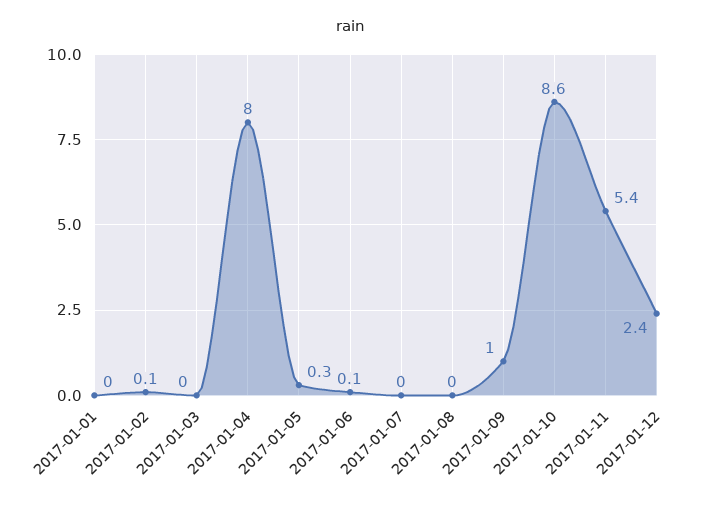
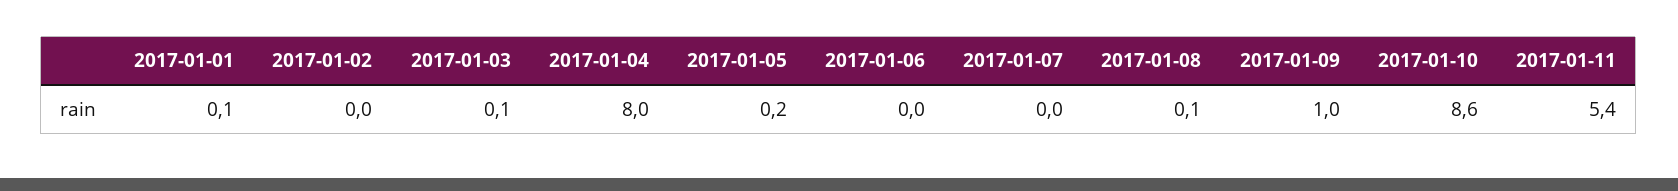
  {
-   "2017-01-01": 0,
+   "2017-01-01": 0.1,
-   "2017-01-02": 0.1,
+   "2017-01-02": 0,
-   "2017-01-03": 0,
+   "2017-01-03": 0.1,
    "2017-01-04": 8,
-   "2017-01-05": 0.3,
+   "2017-01-05": 0.2,
-   "2017-01-06": 0.1,
+   "2017-01-06": 0,
    "2017-01-07": 0,
-   "2017-01-08": 0,
+   "2017-01-08": 0.1,
    "2017-01-09": 1,
    "2017-01-10": 8.6,
-   "2017-01-11": 5.4,
+   "2017-01-11": 5.4
-   "2017-01-12": 2.4
  }

